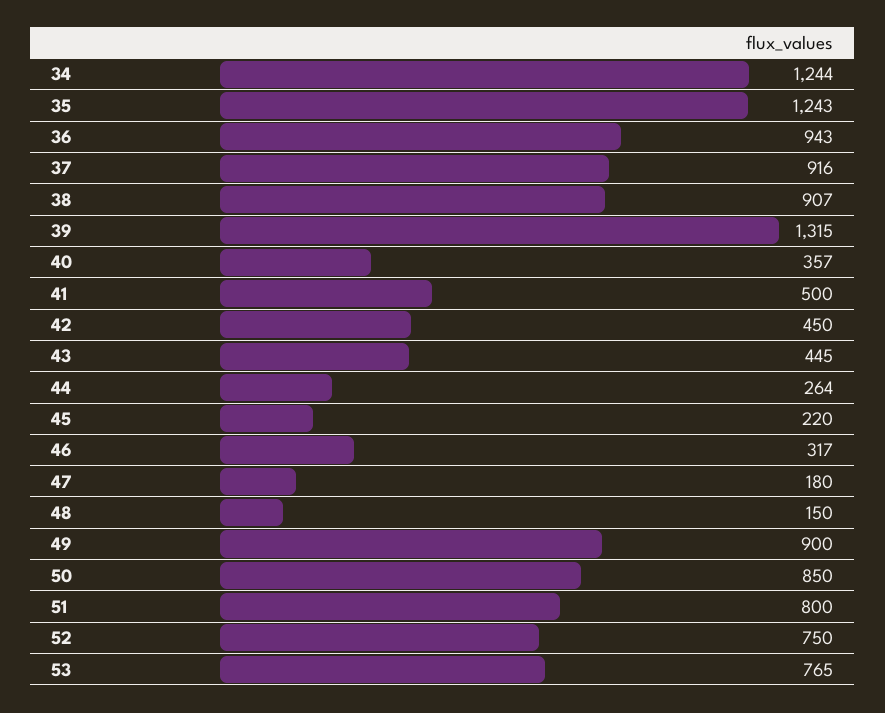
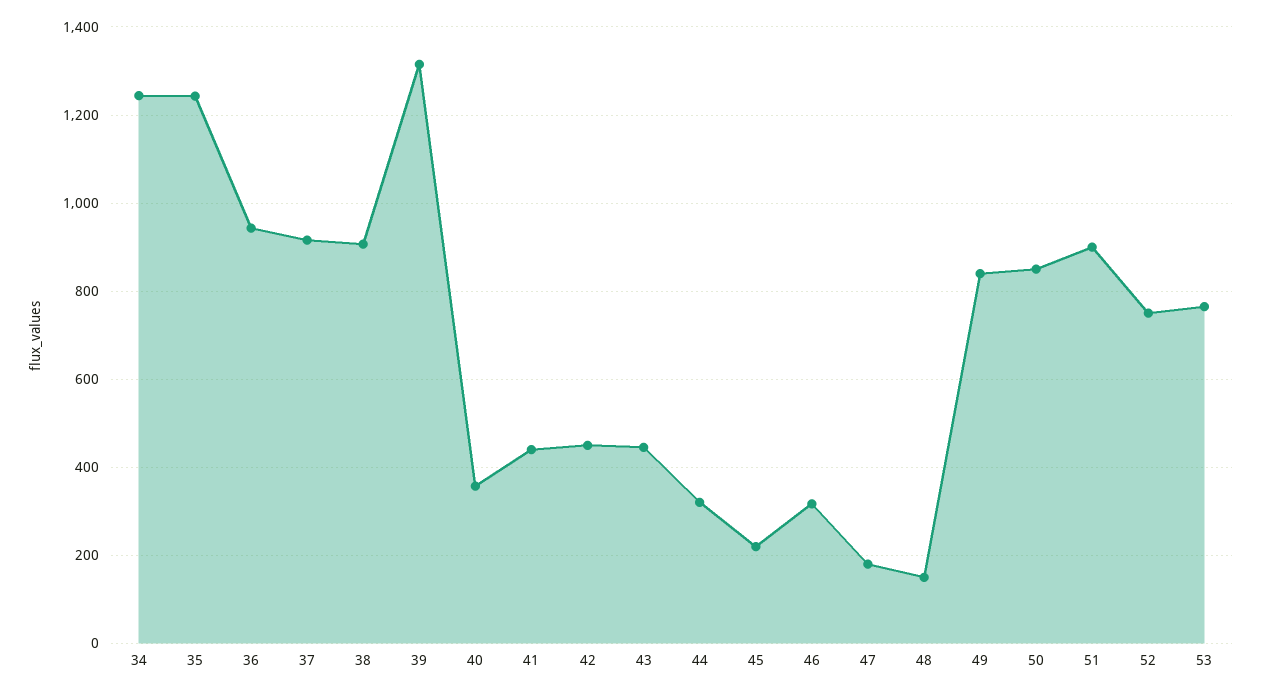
  {
    "34": 1244,
    "35": 1243,
    "36": 943,
    "37": 916,
    "38": 907,
    "39": 1315,
    "40": 357,
-   "41": 500,
+   "41": 440,
    "42": 450,
    "43": 445,
-   "44": 264,
+   "44": 320,
    "45": 220,
    "46": 317,
    "47": 180,
    "48": 150,
-   "49": 900,
+   "49": 840,
    "50": 850,
-   "51": 800,
+   "51": 900,
    "52": 750,
    "53": 765
  }

